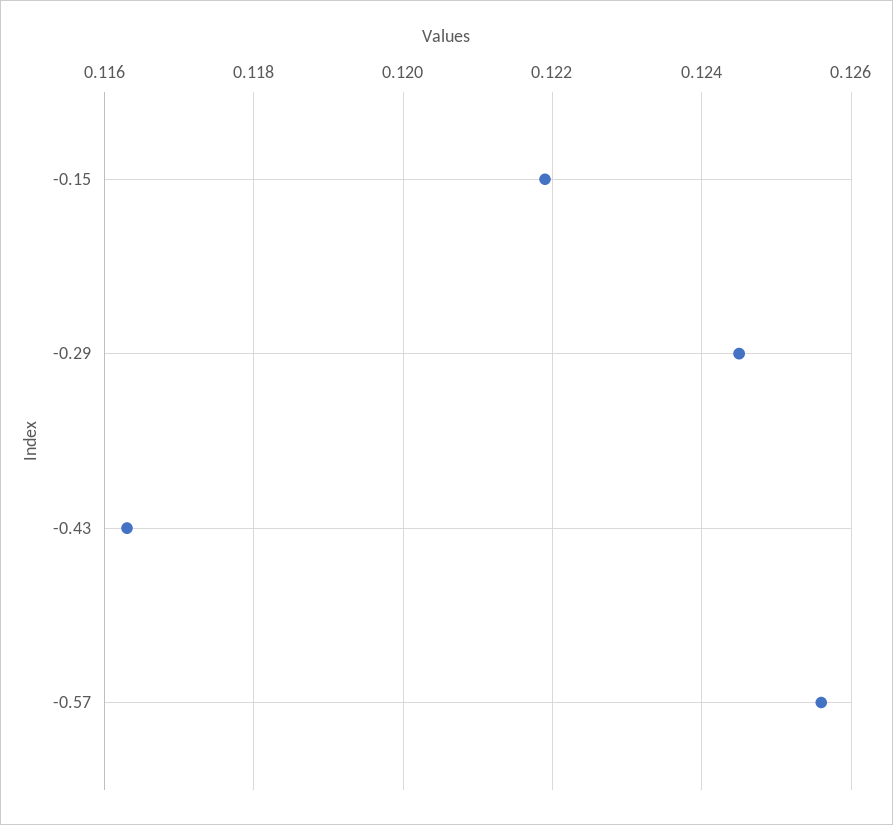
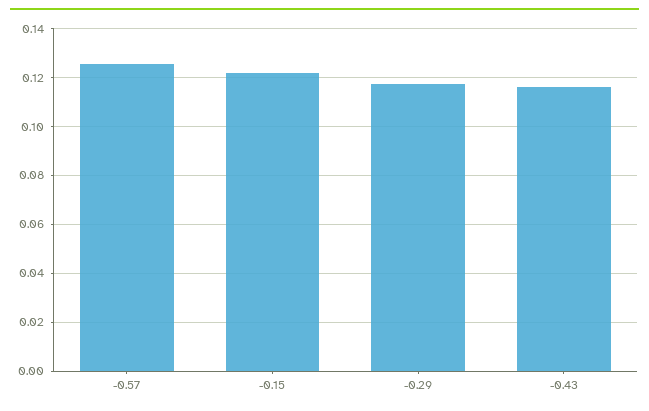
  {
    "-0.15": 0.122,
-   "-0.29": 0.1245,
+   "-0.29": 0.1175,
    "-0.43": 0.1165,
    "-0.57": 0.1255
  }

